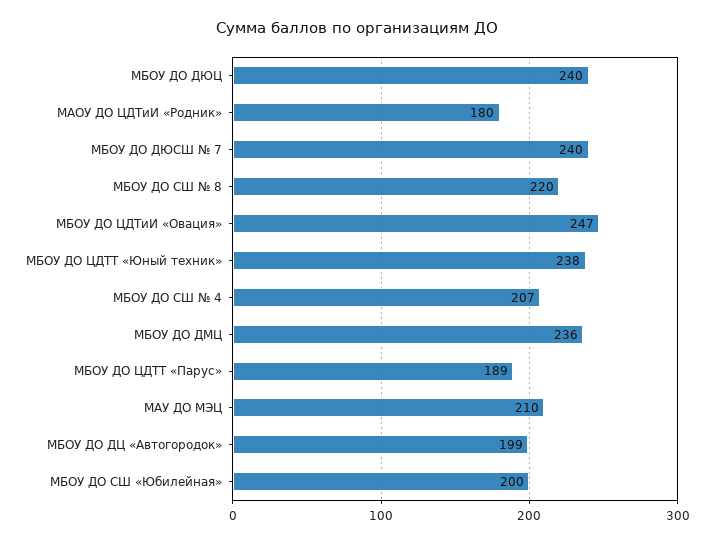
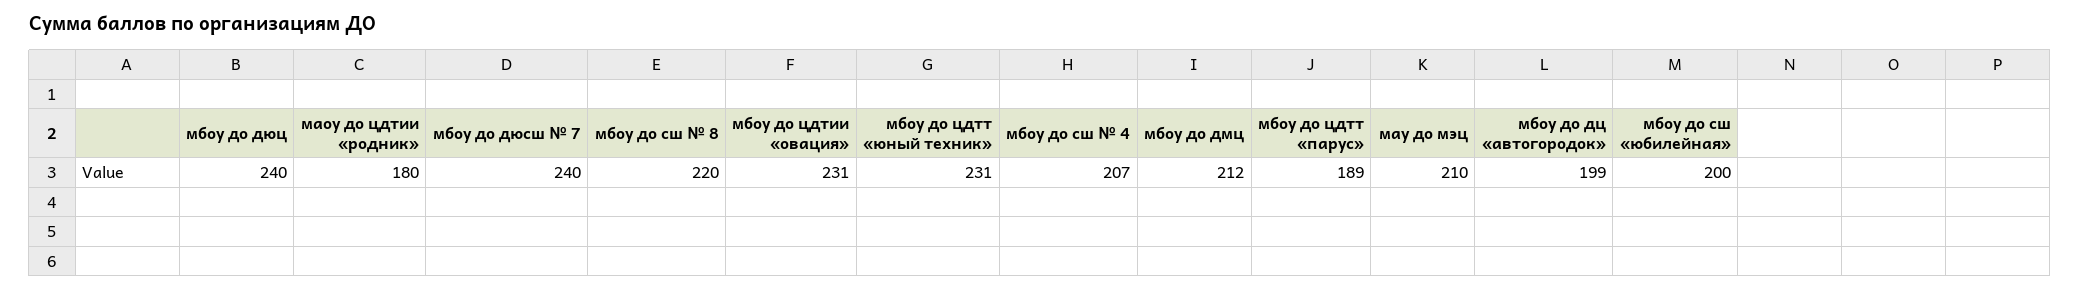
  {
    "МБОУ ДО ДЮЦ": 240,
    "МАОУ ДО ЦДТиИ «Родник»": 180,
    "МБОУ ДО ДЮСШ № 7": 240,
    "МБОУ ДО СШ № 8": 220,
-   "МБОУ ДО ЦДТиИ «Овация»": 247,
+   "МБОУ ДО ЦДТиИ «Овация»": 231,
-   "МБОУ ДО ЦДТТ «Юный техник»": 238,
+   "МБОУ ДО ЦДТТ «Юный техник»": 231,
    "МБОУ ДО СШ № 4": 207,
-   "МБОУ ДО ДМЦ": 236,
+   "МБОУ ДО ДМЦ": 212,
    "МБОУ ДО ЦДТТ «Парус»": 189,
    "МАУ ДО МЭЦ": 210,
    "МБОУ ДО ДЦ «Автогородок»": 199,
    "МБОУ ДО СШ «Юбилейная»": 200
  }

